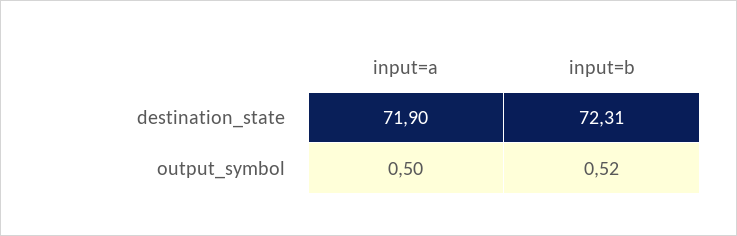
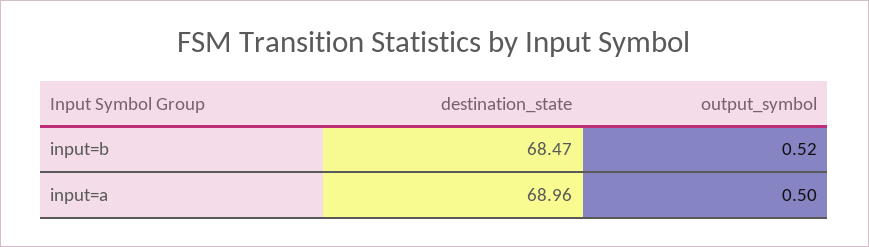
  {
    "input=a": {
-     "destination_state": 71.9,
+     "destination_state": 68.96,
      "output_symbol": 0.5
    },
    "input=b": {
-     "destination_state": 72.31,
+     "destination_state": 68.47,
      "output_symbol": 0.52
    }
  }

